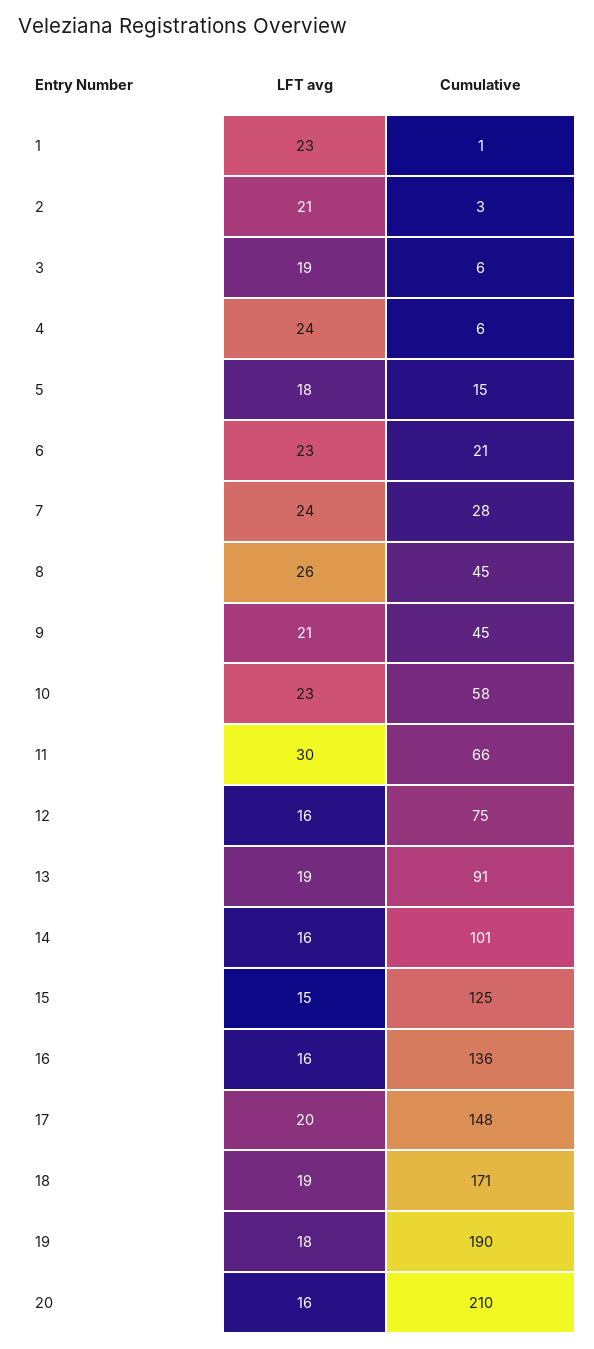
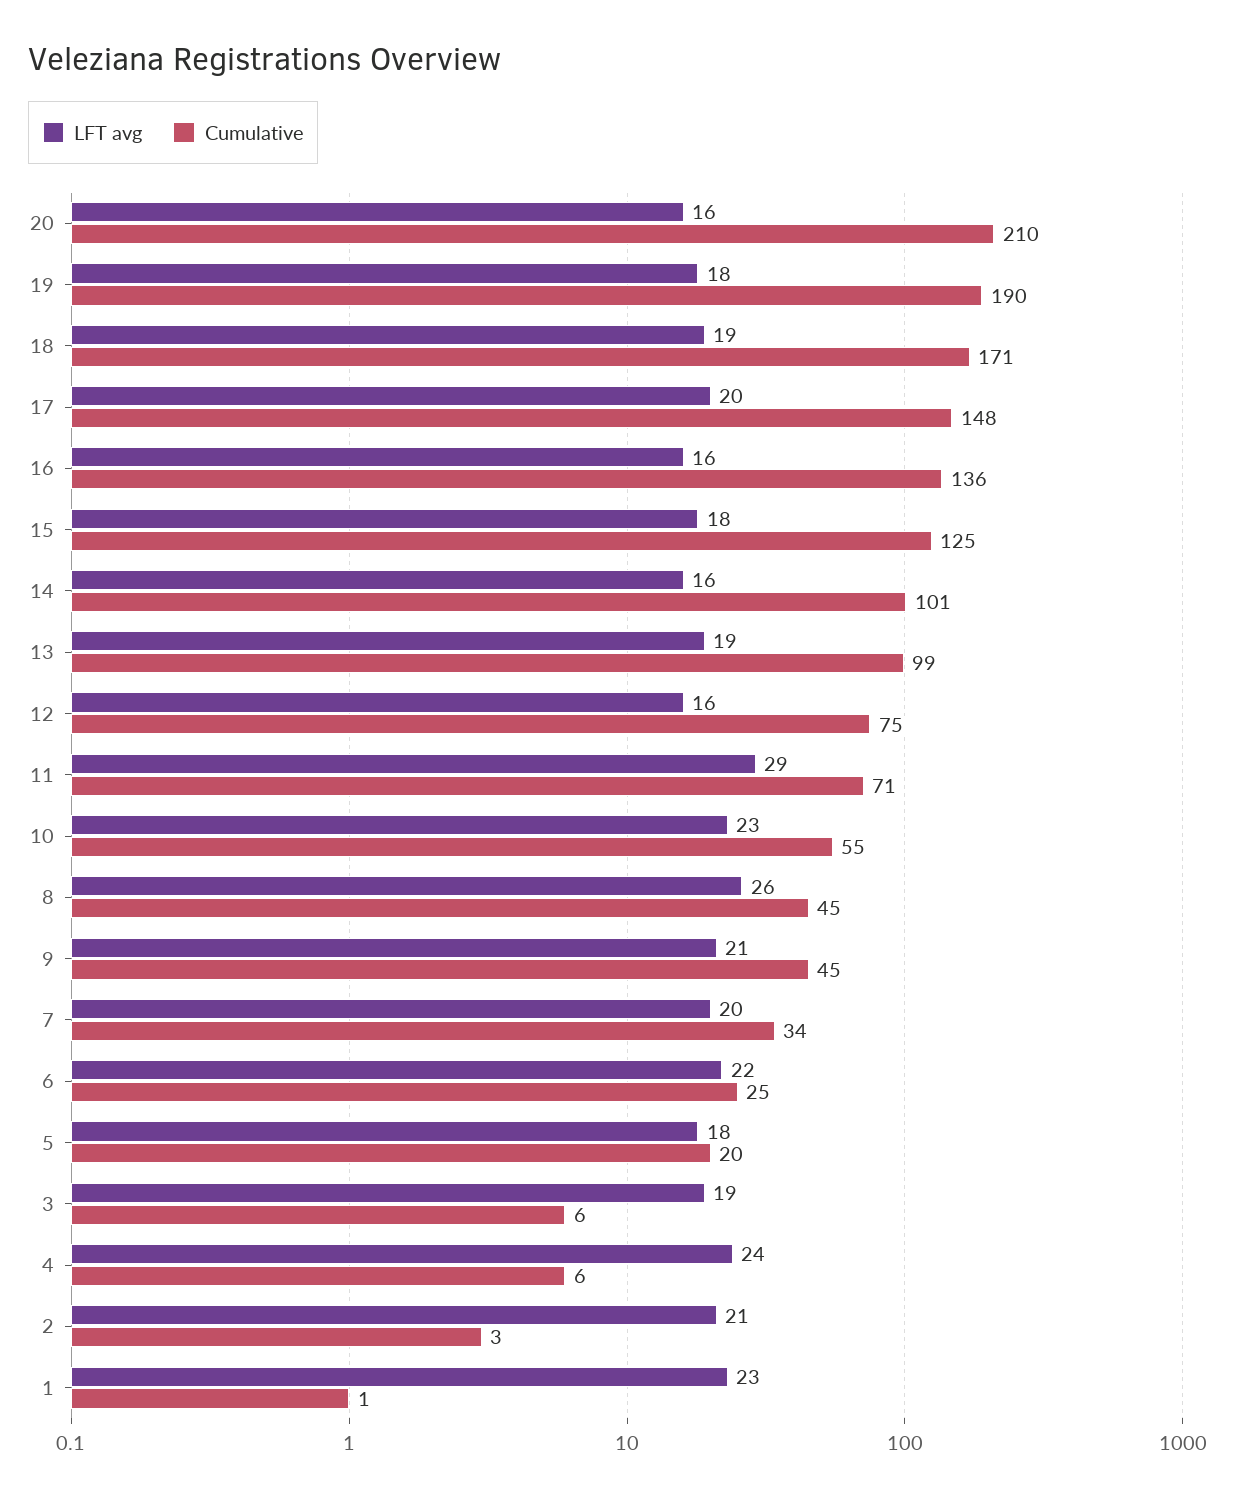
  {
    "LFT avg": {
      "1": 23,
      "2": 21,
      "3": 19,
      "4": 24,
      "5": 18,
-     "6": 23,
+     "6": 22,
-     "7": 24,
+     "7": 20,
      "8": 26,
      "9": 21,
      "10": 23,
-     "11": 30,
+     "11": 29,
      "12": 16,
      "13": 19,
      "14": 16,
-     "15": 15,
+     "15": 18,
      "16": 16,
      "17": 20,
      "18": 19,
      "19": 18,
      "20": 16
    },
    "Cumulative": {
      "1": 1,
      "2": 3,
      "3": 6,
      "4": 6,
-     "5": 15,
+     "5": 20,
-     "6": 21,
+     "6": 25,
-     "7": 28,
+     "7": 34,
      "8": 45,
      "9": 45,
-     "10": 58,
+     "10": 55,
-     "11": 66,
+     "11": 71,
      "12": 75,
-     "13": 91,
+     "13": 99,
      "14": 101,
      "15": 125,
      "16": 136,
      "17": 148,
      "18": 171,
      "19": 190,
      "20": 210
    }
  }

